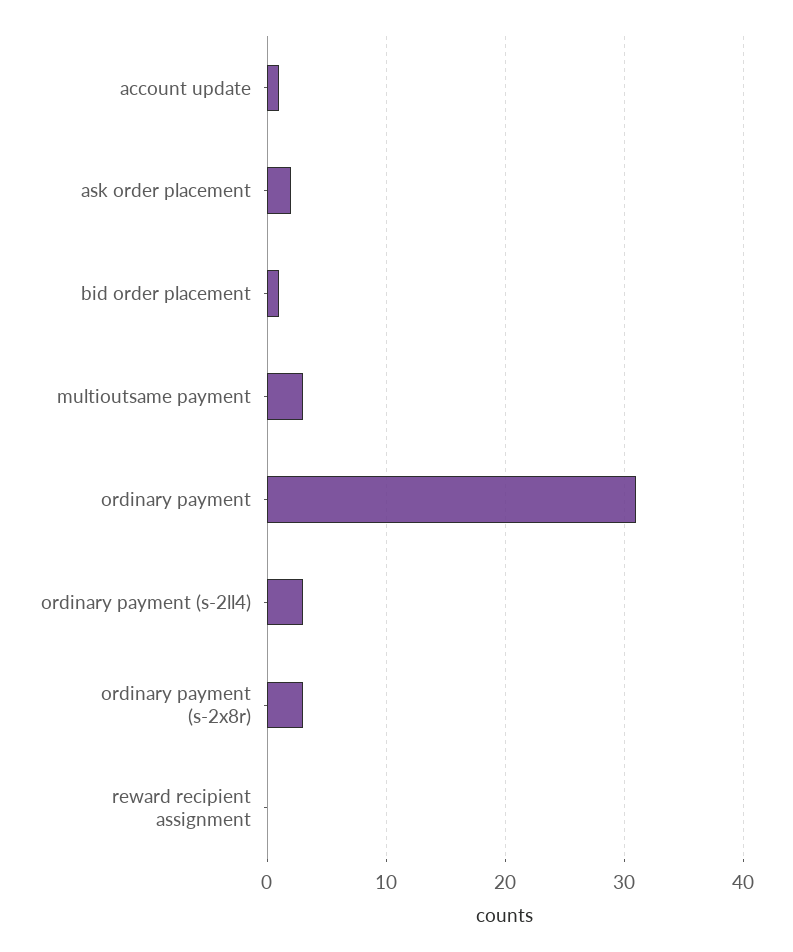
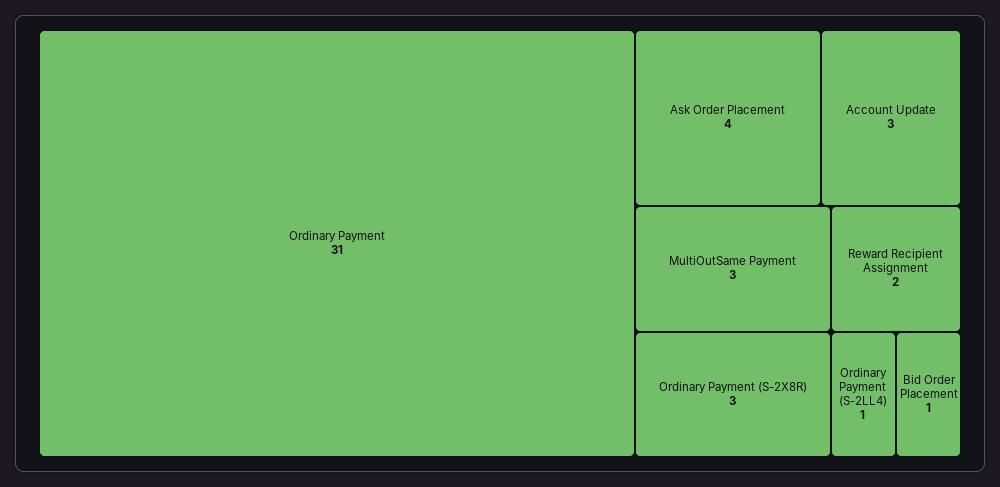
  {
-   "account update": 1,
+   "account update": 3,
-   "ask order placement": 2,
+   "ask order placement": 4,
    "bid order placement": 1,
    "multioutsame payment": 3,
    "ordinary payment": 31,
-   "ordinary payment (s-2ll4)": 3,
+   "ordinary payment (s-2ll4)": 1,
    "ordinary payment (s-2x8r)": 3,
-   "reward recipient assignment": 0
+   "reward recipient assignment": 2
  }

